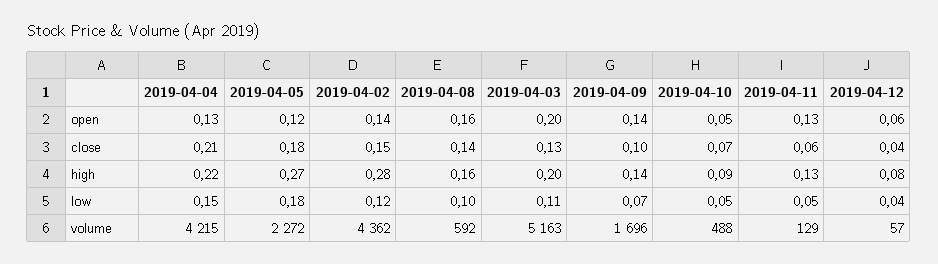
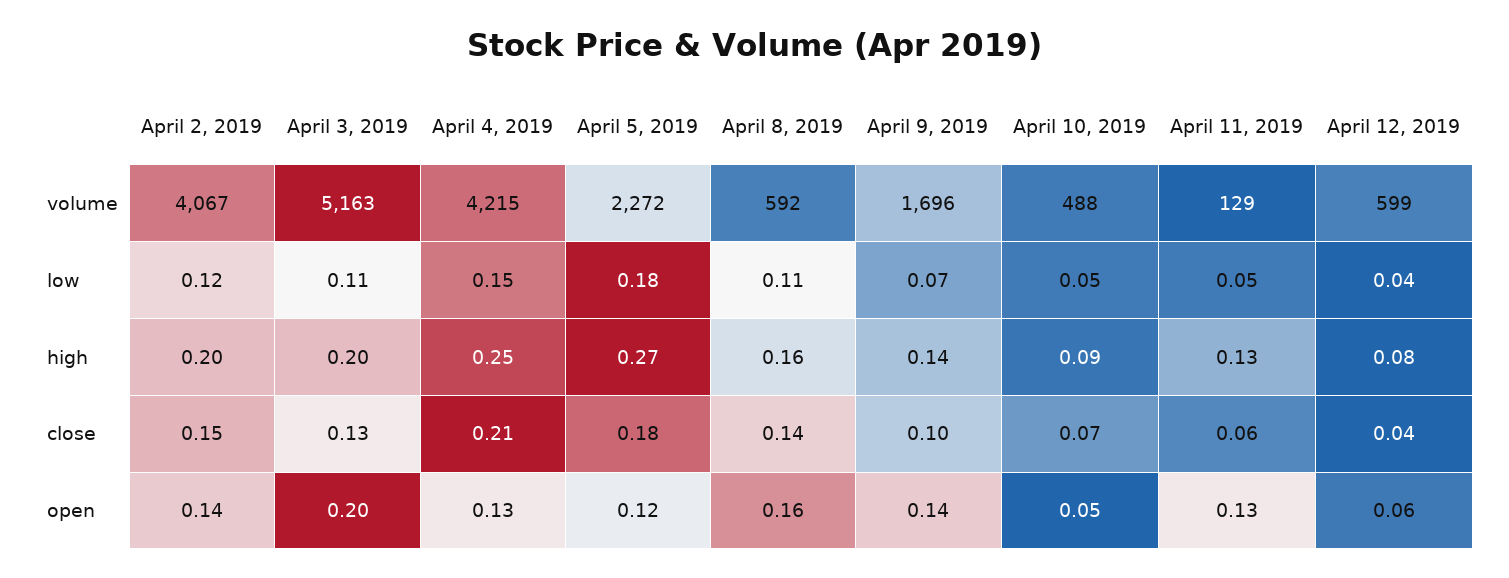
  {
    "2019-04-04": {
      "open": 0.13,
      "close": 0.21,
-     "high": 0.22,
+     "high": 0.25,
      "low": 0.15,
      "volume": 4215
    },
    "2019-04-05": {
      "open": 0.12,
      "close": 0.18,
      "high": 0.27,
      "low": 0.18,
      "volume": 2272
    },
    "2019-04-02": {
      "open": 0.14,
      "close": 0.15,
-     "high": 0.28,
+     "high": 0.2,
      "low": 0.12,
-     "volume": 4362
+     "volume": 4067
    },
    "2019-04-08": {
      "open": 0.16,
      "close": 0.14,
      "high": 0.16,
-     "low": 0.1,
+     "low": 0.11,
      "volume": 592
    },
    "2019-04-03": {
      "open": 0.2,
      "close": 0.13,
      "high": 0.2,
      "low": 0.11,
      "volume": 5163
    },
    "2019-04-09": {
      "open": 0.14,
      "close": 0.1,
      "high": 0.14,
      "low": 0.07,
      "volume": 1696
    },
    "2019-04-10": {
      "open": 0.05,
      "close": 0.07,
      "high": 0.09,
      "low": 0.05,
      "volume": 488
    },
    "2019-04-11": {
      "open": 0.13,
      "close": 0.06,
      "high": 0.13,
      "low": 0.05,
      "volume": 129
    },
    "2019-04-12": {
      "open": 0.06,
      "close": 0.04,
      "high": 0.08,
      "low": 0.04,
-     "volume": 57
+     "volume": 599
    }
  }

